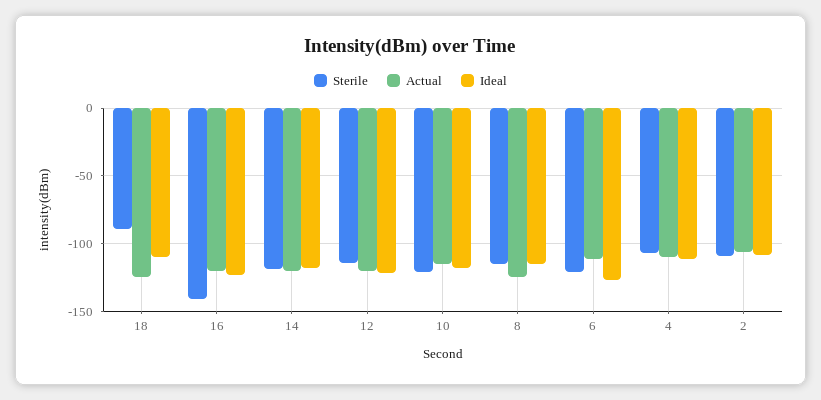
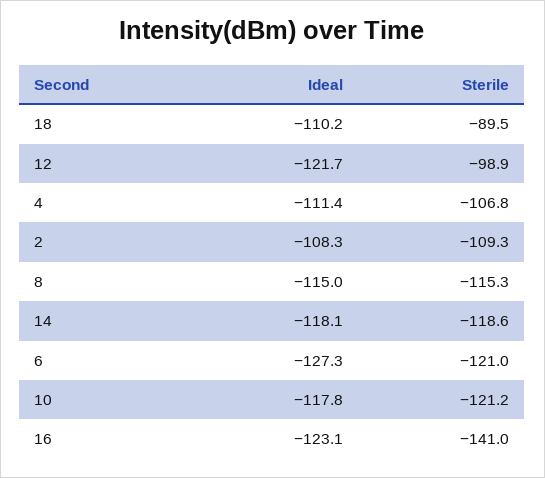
  {
    "Sterile": {
      "18": -89.5,
      "16": -141,
      "14": -118.6,
-     "12": -115,
+     "12": -98.9,
      "10": -121.2,
      "8": -115.3,
      "6": -121,
      "4": -106.8,
      "2": -109.3
    },
-   "Actual": {
-     "18": -125,
-     "16": -120,
-     "14": -120,
-     "12": -120,
-     "10": -115,
-     "8": -125,
-     "6": -110,
-     "4": -110,
-     "2": -105
-   },
    "Ideal": {
      "18": -110.2,
      "16": -123.1,
      "14": -118.1,
      "12": -121.7,
      "10": -117.8,
      "8": -115,
      "6": -127.3,
      "4": -111.4,
      "2": -108.3
    }
  }

